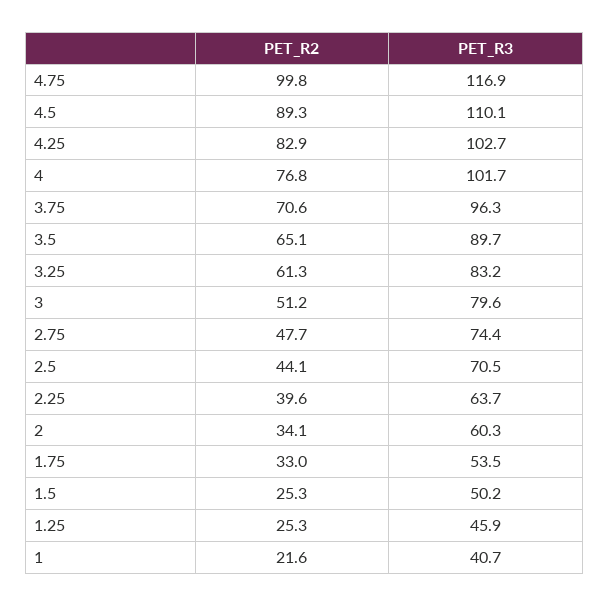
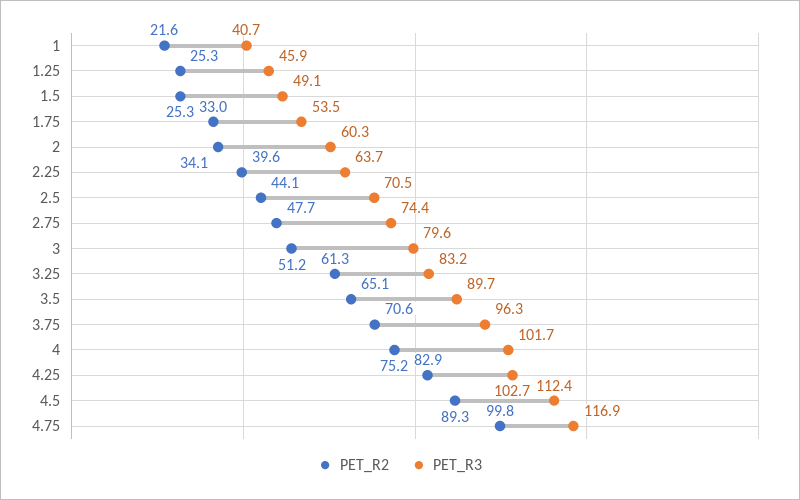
  {
    "PET_R2": {
      "4.75": 99.8,
      "4.5": 89.3,
      "4.25": 82.9,
-     "4": 76.8,
+     "4": 75.2,
      "3.75": 70.6,
      "3.5": 65.1,
      "3.25": 61.3,
      "3": 51.2,
      "2.75": 47.7,
      "2.5": 44.1,
      "2.25": 39.6,
      "2": 34.1,
      "1.75": 33,
      "1.5": 25.3,
      "1.25": 25.3,
      "1": 21.6
    },
    "PET_R3": {
      "4.75": 116.9,
-     "4.5": 110.1,
+     "4.5": 112.4,
      "4.25": 102.7,
      "4": 101.7,
      "3.75": 96.3,
      "3.5": 89.7,
      "3.25": 83.2,
      "3": 79.6,
      "2.75": 74.4,
      "2.5": 70.5,
      "2.25": 63.7,
      "2": 60.3,
      "1.75": 53.5,
-     "1.5": 50.2,
+     "1.5": 49.1,
      "1.25": 45.9,
      "1": 40.7
    }
  }

